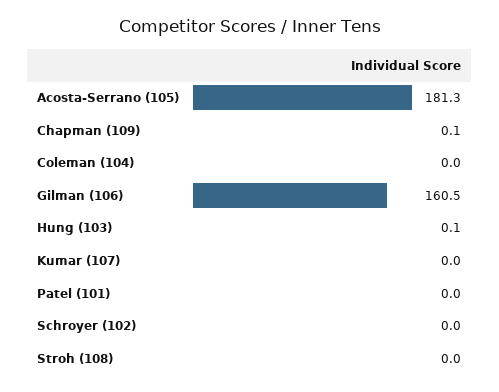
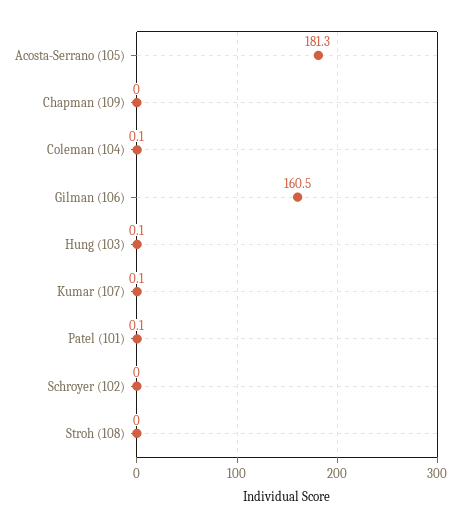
  {
    "Acosta-Serrano (105)": 181.3,
-   "Chapman (109)": 0.1,
+   "Chapman (109)": 0,
-   "Coleman (104)": 0,
+   "Coleman (104)": 0.1,
    "Gilman (106)": 160.5,
    "Hung (103)": 0.1,
-   "Kumar (107)": 0,
+   "Kumar (107)": 0.1,
-   "Patel (101)": 0,
+   "Patel (101)": 0.1,
    "Schroyer (102)": 0,
    "Stroh (108)": 0
  }

